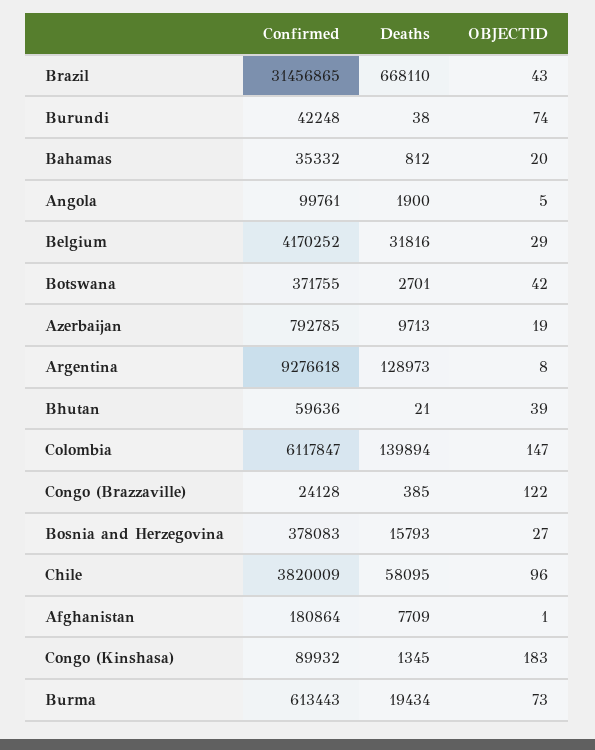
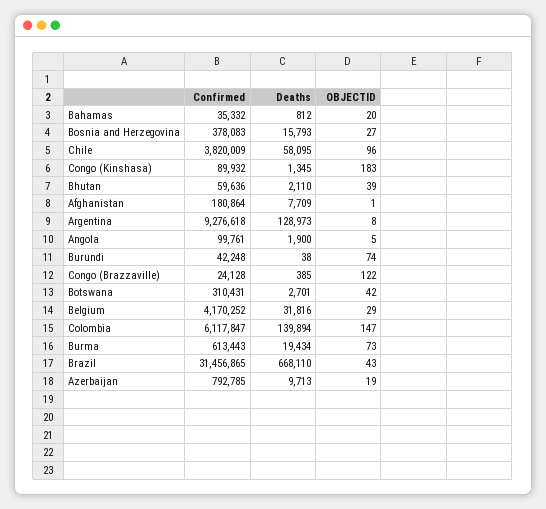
  {
    "Confirmed": {
      "Brazil": 31456865,
      "Burundi": 42248,
      "Bahamas": 35332,
      "Angola": 99761,
      "Belgium": 4170252,
-     "Botswana": 371755,
+     "Botswana": 310431,
      "Azerbaijan": 792785,
      "Argentina": 9276618,
      "Bhutan": 59636,
      "Colombia": 6117847,
      "Congo (Brazzaville)": 24128,
      "Bosnia and Herzegovina": 378083,
      "Chile": 3820009,
      "Afghanistan": 180864,
      "Congo (Kinshasa)": 89932,
      "Burma": 613443
    },
    "Deaths": {
      "Brazil": 668110,
      "Burundi": 38,
      "Bahamas": 812,
      "Angola": 1900,
      "Belgium": 31816,
      "Botswana": 2701,
      "Azerbaijan": 9713,
      "Argentina": 128973,
-     "Bhutan": 21,
+     "Bhutan": 2110,
      "Colombia": 139894,
      "Congo (Brazzaville)": 385,
      "Bosnia and Herzegovina": 15793,
      "Chile": 58095,
      "Afghanistan": 7709,
      "Congo (Kinshasa)": 1345,
      "Burma": 19434
    },
    "OBJECTID": {
      "Brazil": 43,
      "Burundi": 74,
      "Bahamas": 20,
      "Angola": 5,
      "Belgium": 29,
      "Botswana": 42,
      "Azerbaijan": 19,
      "Argentina": 8,
      "Bhutan": 39,
      "Colombia": 147,
      "Congo (Brazzaville)": 122,
      "Bosnia and Herzegovina": 27,
      "Chile": 96,
      "Afghanistan": 1,
      "Congo (Kinshasa)": 183,
      "Burma": 73
    }
  }

